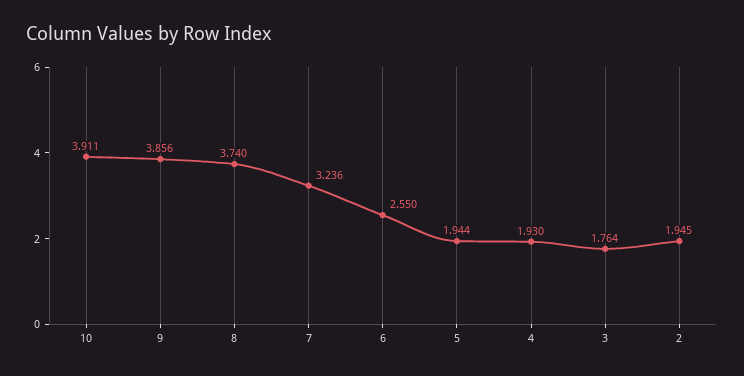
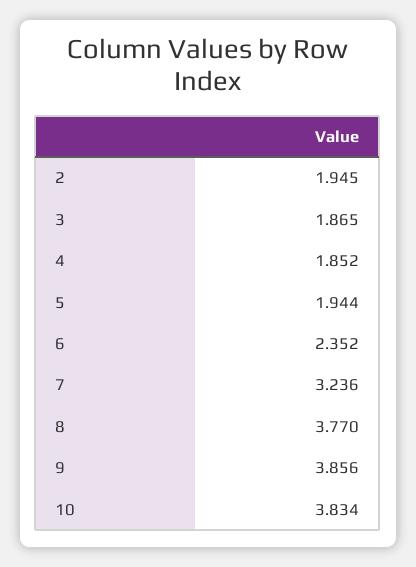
  {
-   "10": 3.911,
+   "10": 3.834,
    "9": 3.856,
-   "8": 3.74,
+   "8": 3.77,
    "7": 3.236,
-   "6": 2.55,
+   "6": 2.352,
    "5": 1.944,
-   "4": 1.93,
+   "4": 1.852,
-   "3": 1.764,
+   "3": 1.865,
    "2": 1.945
  }

